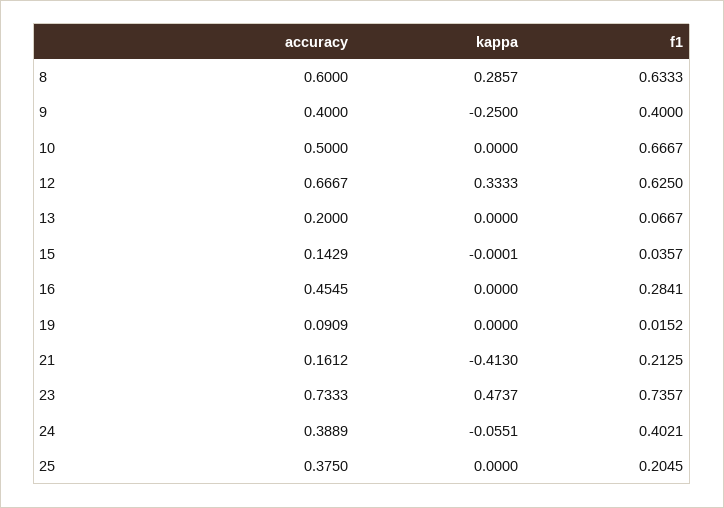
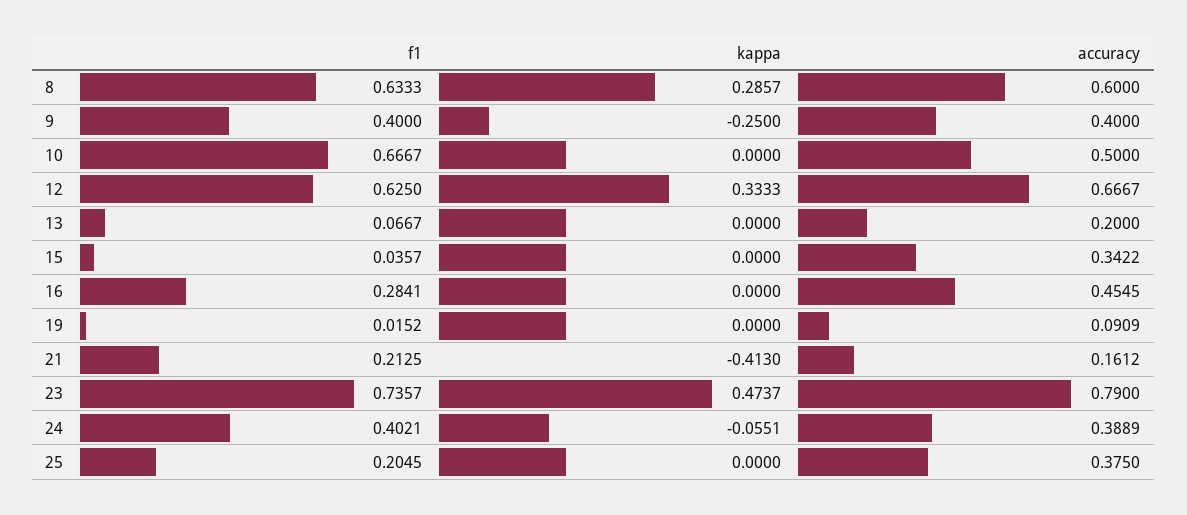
  {
    "accuracy": {
      "8": 0.6,
      "9": 0.4,
      "10": 0.5,
      "12": 0.6667,
      "13": 0.2,
-     "15": 0.1429,
+     "15": 0.3422,
      "16": 0.4545,
      "19": 0.0909,
      "21": 0.1612,
-     "23": 0.7333,
+     "23": 0.79,
      "24": 0.3889,
      "25": 0.375
    },
    "kappa": {
      "8": 0.2857,
      "9": -0.25,
      "10": 0,
      "12": 0.3333,
      "13": 0,
-     "15": -0.0001,
+     "15": 0,
      "16": 0,
      "19": 0,
      "21": -0.413,
      "23": 0.4737,
      "24": -0.0551,
      "25": 0
    },
    "f1": {
      "8": 0.6333,
      "9": 0.4,
      "10": 0.6667,
      "12": 0.625,
      "13": 0.0667,
      "15": 0.0357,
      "16": 0.2841,
      "19": 0.0152,
      "21": 0.2125,
      "23": 0.7357,
      "24": 0.4021,
      "25": 0.2045
    }
  }

